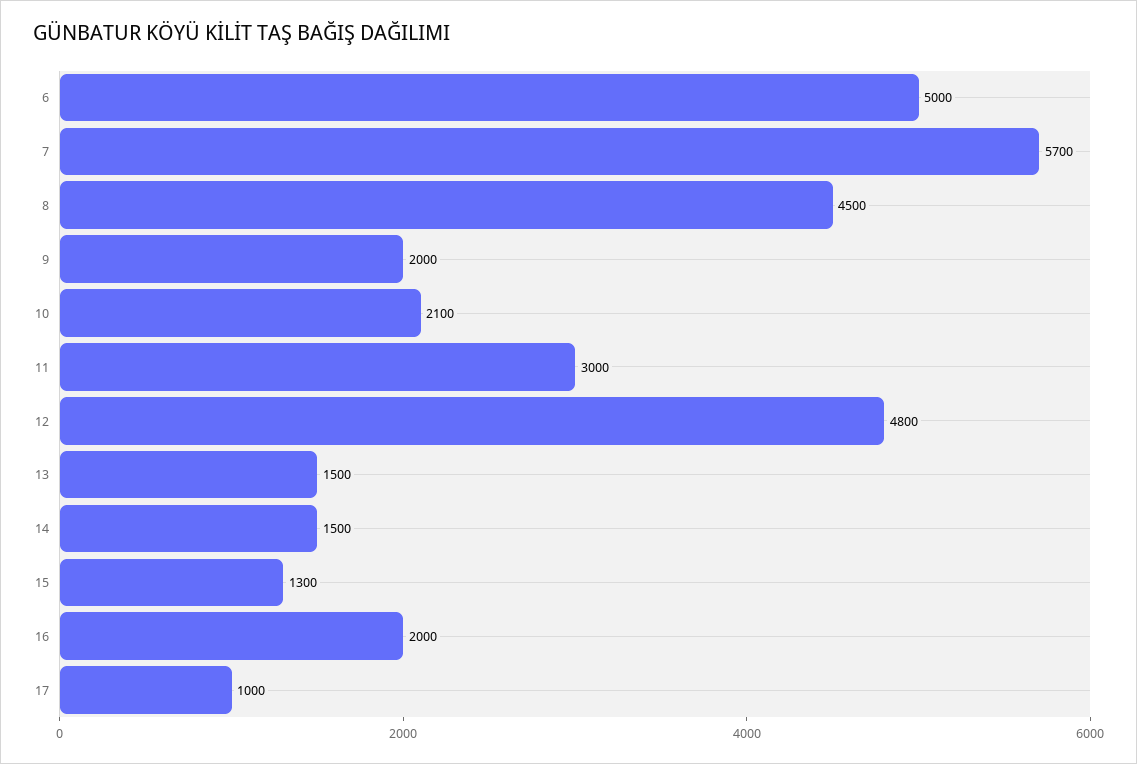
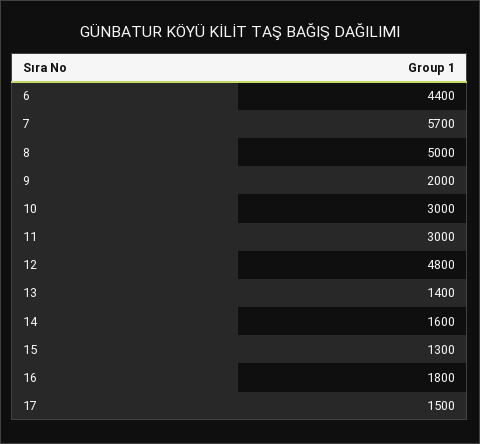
  {
-   "6": 5000,
+   "6": 4400,
    "7": 5700,
-   "8": 4500,
+   "8": 5000,
    "9": 2000,
-   "10": 2100,
+   "10": 3000,
    "11": 3000,
    "12": 4800,
-   "13": 1500,
+   "13": 1400,
-   "14": 1500,
+   "14": 1600,
    "15": 1300,
-   "16": 2000,
+   "16": 1800,
-   "17": 1000
+   "17": 1500
  }

